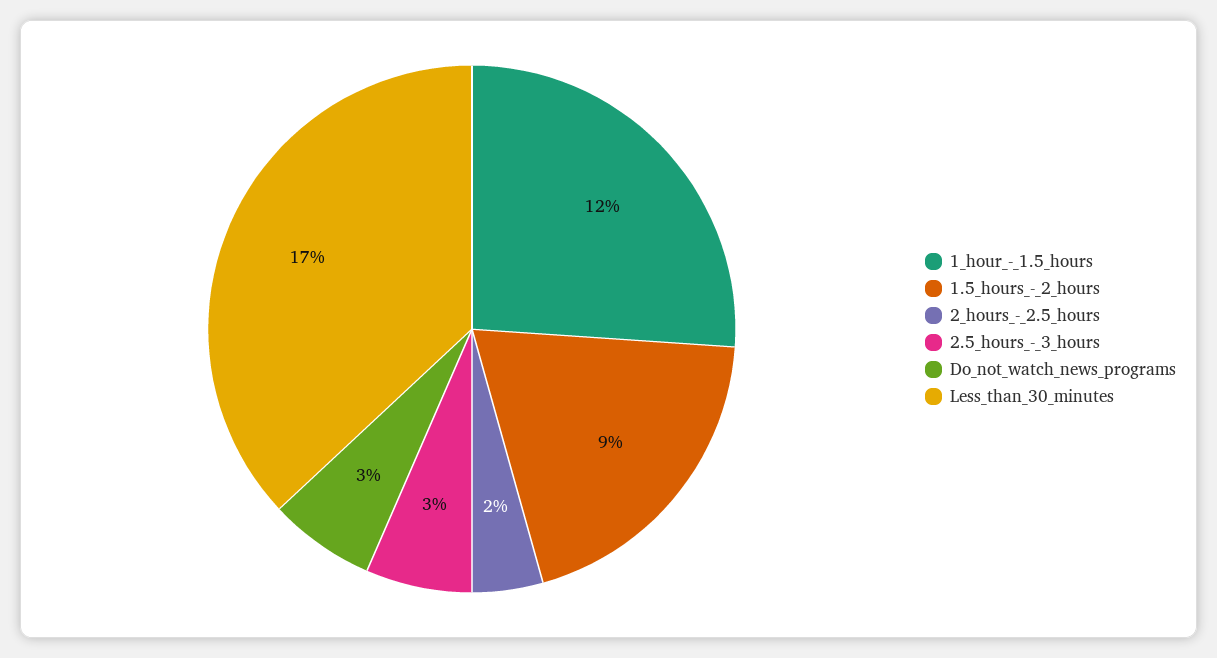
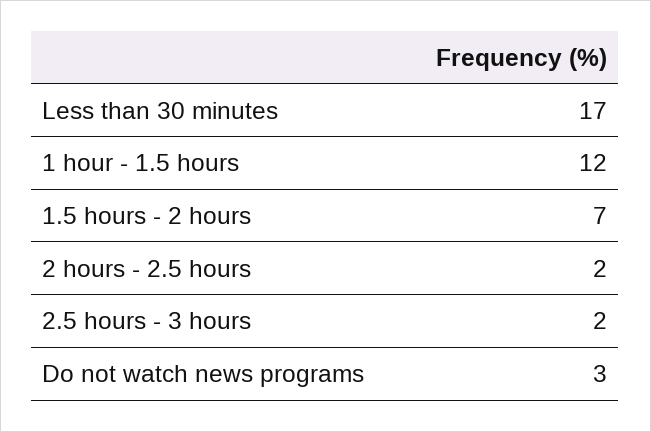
  {
    "1_hour_-_1.5_hours": 12,
-   "1.5_hours_-_2_hours": 9,
+   "1.5_hours_-_2_hours": 7,
    "2_hours_-_2.5_hours": 2,
-   "2.5_hours_-_3_hours": 3,
+   "2.5_hours_-_3_hours": 2,
    "Do_not_watch_news_programs": 3,
    "Less_than_30_minutes": 17
  }

